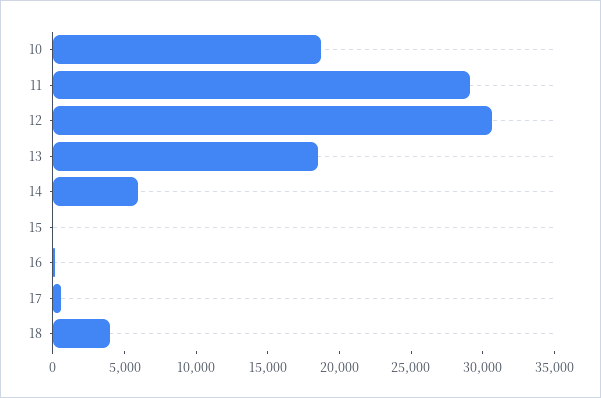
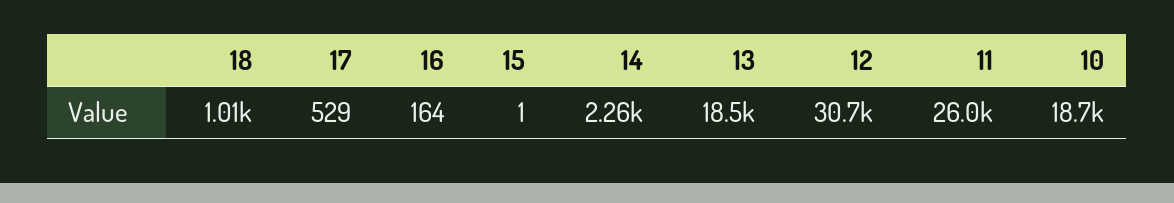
  {
    "10": 18700,
-   "11": 29000,
+   "11": 26000,
    "12": 30700,
    "13": 18500,
-   "14": 6000,
+   "14": 2260,
    "15": 1,
    "16": 164,
    "17": 529,
-   "18": 4000
+   "18": 1010
  }

